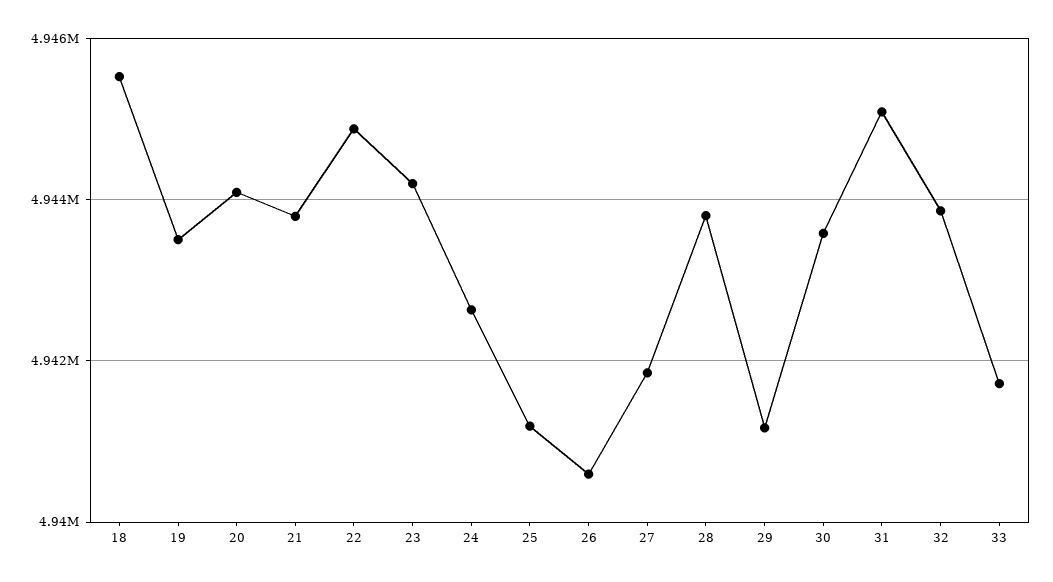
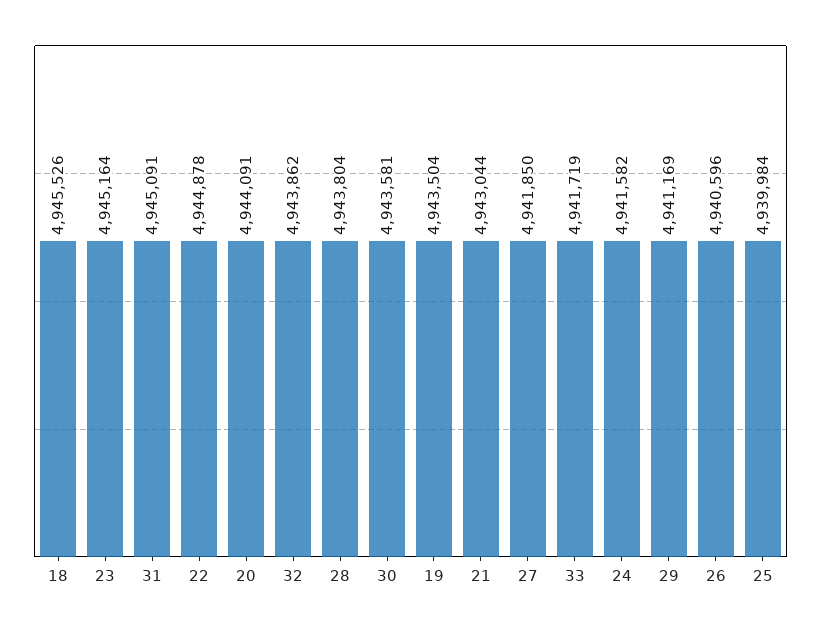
  {
    "18": 4945526,
    "19": 4943504,
    "20": 4944091,
-   "21": 4943800,
+   "21": 4943044,
    "22": 4944878,
-   "23": 4944200,
+   "23": 4945164,
-   "24": 4942600,
+   "24": 4941582,
-   "25": 4941200,
+   "25": 4939984,
    "26": 4940596,
    "27": 4941850,
    "28": 4943804,
    "29": 4941169,
    "30": 4943581,
    "31": 4945091,
    "32": 4943862,
    "33": 4941719
  }

